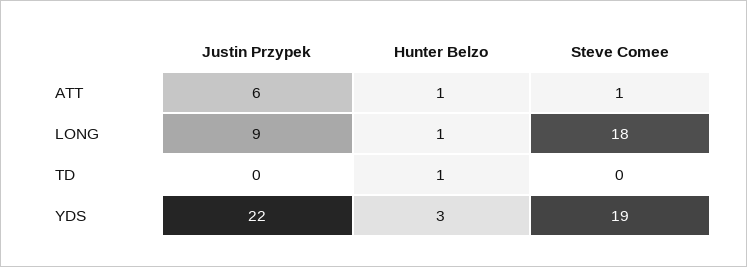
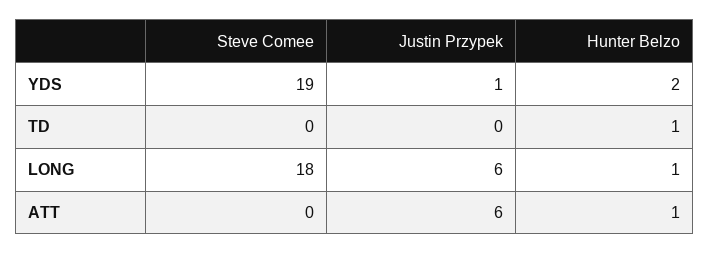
  {
    "Justin Przypek": {
      "ATT": 6,
-     "LONG": 9,
+     "LONG": 6,
      "TD": 0,
-     "YDS": 22
+     "YDS": 1
    },
    "Hunter Belzo": {
      "ATT": 1,
      "LONG": 1,
      "TD": 1,
-     "YDS": 3
+     "YDS": 2
    },
    "Steve Comee": {
-     "ATT": 1,
+     "ATT": 0,
      "LONG": 18,
      "TD": 0,
      "YDS": 19
    }
  }

